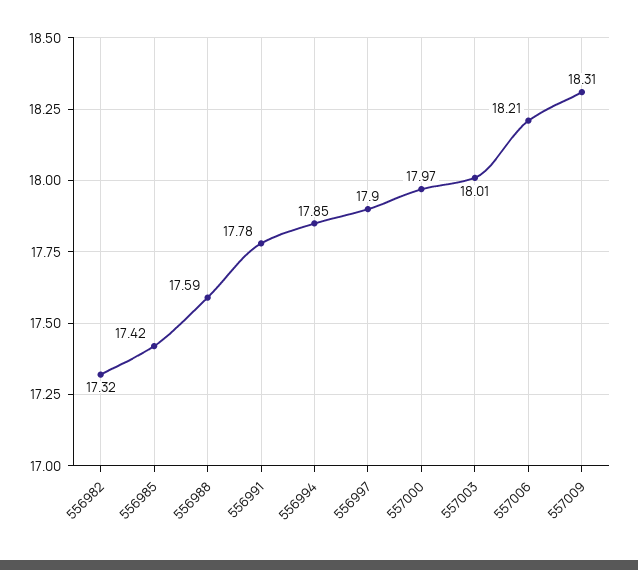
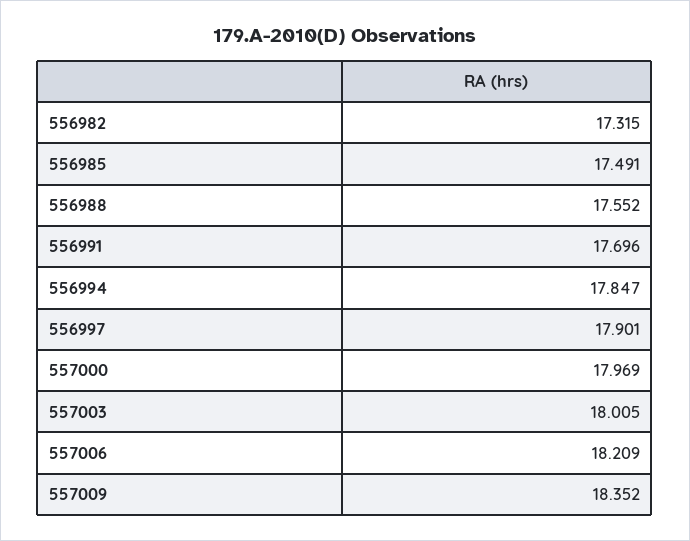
  {
    "556982": 17.315,
-   "556985": 17.42,
+   "556985": 17.491,
-   "556988": 17.59,
+   "556988": 17.552,
-   "556991": 17.78,
+   "556991": 17.696,
    "556994": 17.847,
    "556997": 17.901,
    "557000": 17.969,
    "557003": 18.005,
    "557006": 18.209,
-   "557009": 18.31
+   "557009": 18.352
  }

